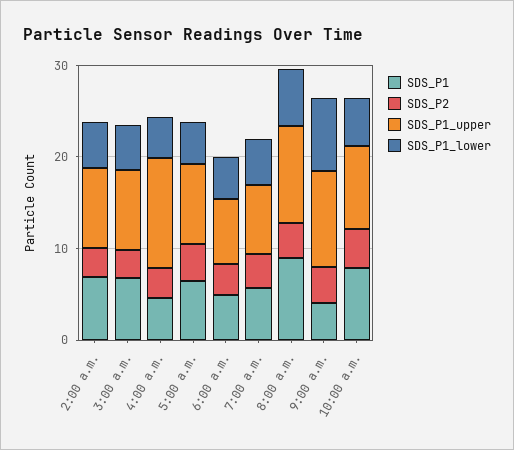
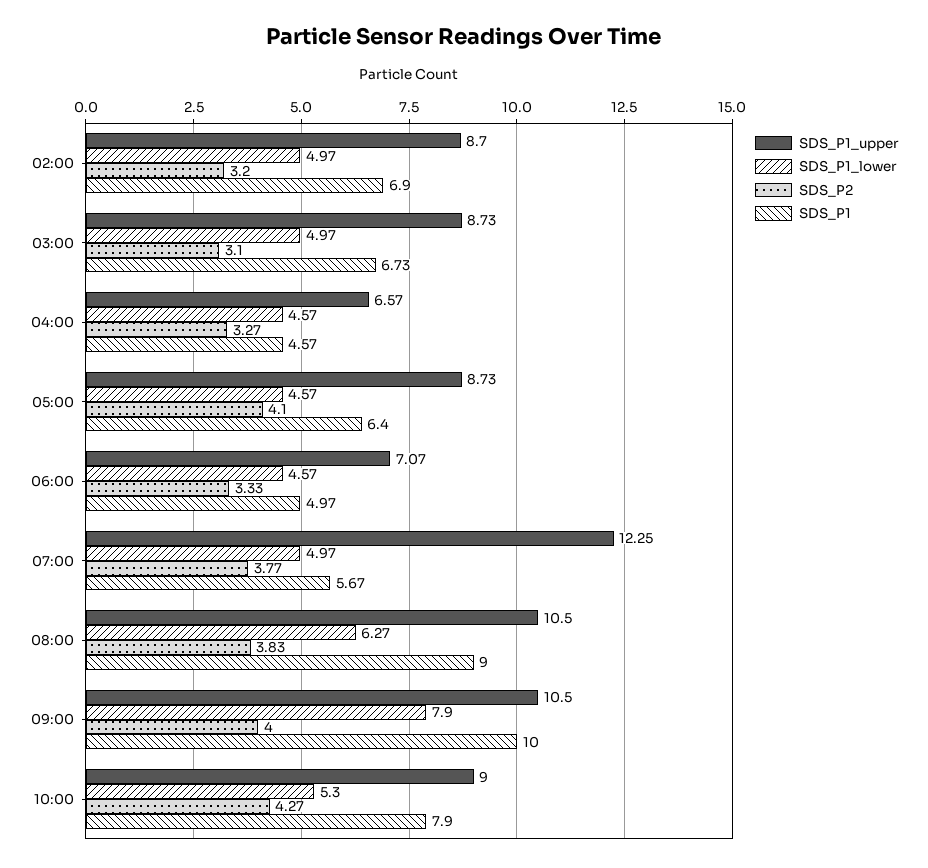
  {
    "SDS_P1": {
      "2:00 a.m.": 6.9,
      "3:00 a.m.": 6.73,
      "4:00 a.m.": 4.57,
      "5:00 a.m.": 6.4,
      "6:00 a.m.": 4.97,
      "7:00 a.m.": 5.67,
      "8:00 a.m.": 9,
-     "9:00 a.m.": 4,
+     "9:00 a.m.": 10,
      "10:00 a.m.": 7.9
    },
    "SDS_P2": {
      "2:00 a.m.": 3.2,
      "3:00 a.m.": 3.1,
      "4:00 a.m.": 3.27,
      "5:00 a.m.": 4.1,
      "6:00 a.m.": 3.33,
      "7:00 a.m.": 3.77,
      "8:00 a.m.": 3.83,
      "9:00 a.m.": 4,
      "10:00 a.m.": 4.27
    },
    "SDS_P1_upper": {
      "2:00 a.m.": 8.7,
      "3:00 a.m.": 8.73,
-     "4:00 a.m.": 12,
+     "4:00 a.m.": 6.57,
      "5:00 a.m.": 8.73,
      "6:00 a.m.": 7.07,
-     "7:00 a.m.": 8,
+     "7:00 a.m.": 12.25,
      "8:00 a.m.": 10.5,
      "9:00 a.m.": 10.5,
      "10:00 a.m.": 9
    },
    "SDS_P1_lower": {
      "2:00 a.m.": 4.97,
      "3:00 a.m.": 4.97,
      "4:00 a.m.": 4.57,
      "5:00 a.m.": 4.57,
      "6:00 a.m.": 4.57,
      "7:00 a.m.": 4.97,
      "8:00 a.m.": 6.27,
      "9:00 a.m.": 7.9,
      "10:00 a.m.": 5.3
    }
  }

